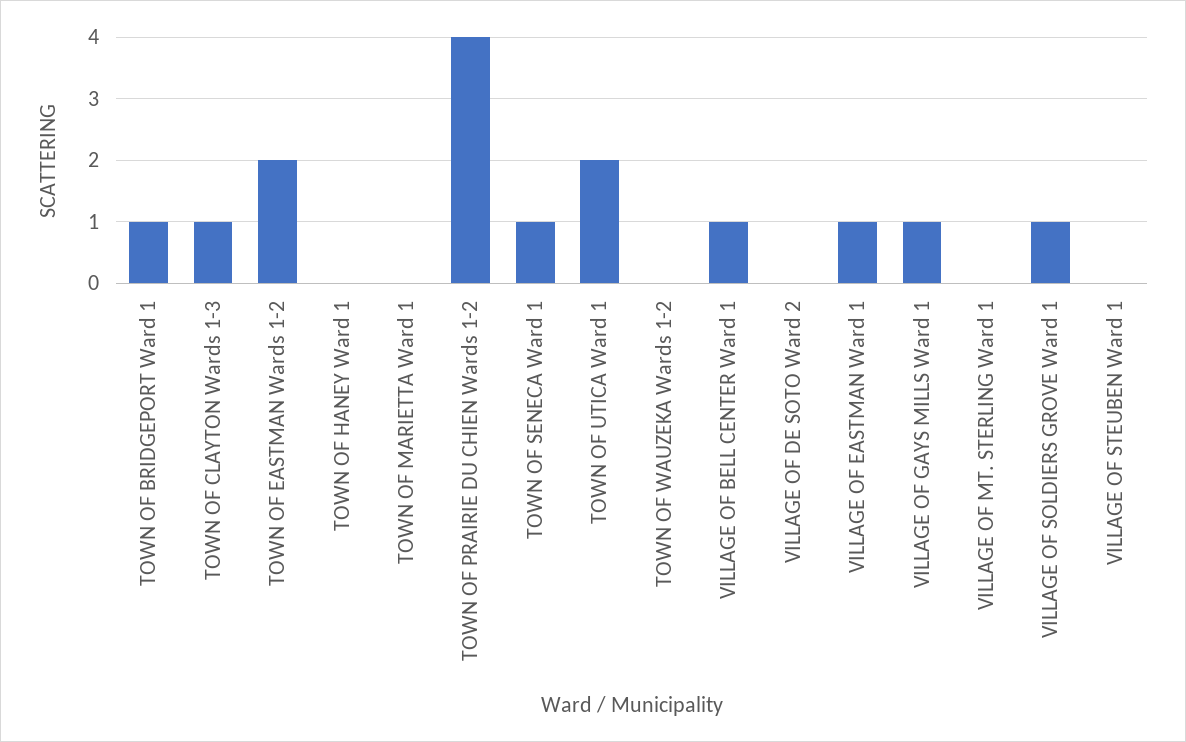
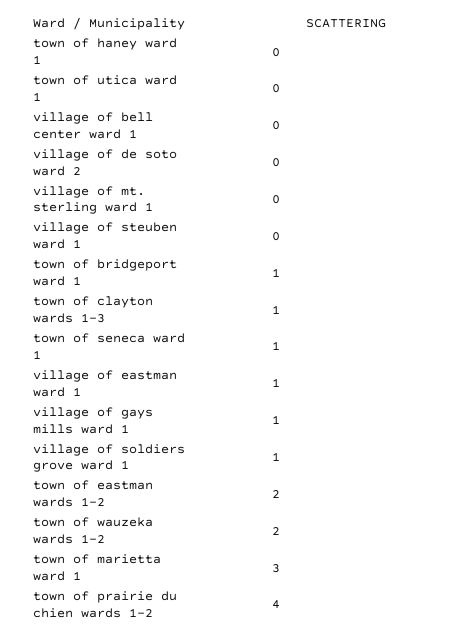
  {
    "TOWN OF BRIDGEPORT Ward 1": 1,
    "TOWN OF CLAYTON Wards 1-3": 1,
    "TOWN OF EASTMAN Wards 1-2": 2,
    "TOWN OF HANEY Ward 1": 0,
-   "TOWN OF MARIETTA Ward 1": 0,
+   "TOWN OF MARIETTA Ward 1": 3,
    "TOWN OF PRAIRIE DU CHIEN Wards 1-2": 4,
    "TOWN OF SENECA Ward 1": 1,
-   "TOWN OF UTICA Ward 1": 2,
+   "TOWN OF UTICA Ward 1": 0,
-   "TOWN OF WAUZEKA Wards 1-2": 0,
+   "TOWN OF WAUZEKA Wards 1-2": 2,
-   "VILLAGE OF BELL CENTER Ward 1": 1,
+   "VILLAGE OF BELL CENTER Ward 1": 0,
    "VILLAGE OF DE SOTO Ward 2": 0,
    "VILLAGE OF EASTMAN Ward 1": 1,
    "VILLAGE OF GAYS MILLS Ward 1": 1,
    "VILLAGE OF MT. STERLING Ward 1": 0,
    "VILLAGE OF SOLDIERS GROVE Ward 1": 1,
    "VILLAGE OF STEUBEN Ward 1": 0
  }

